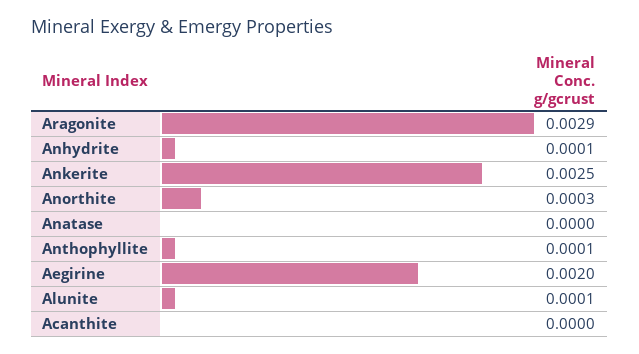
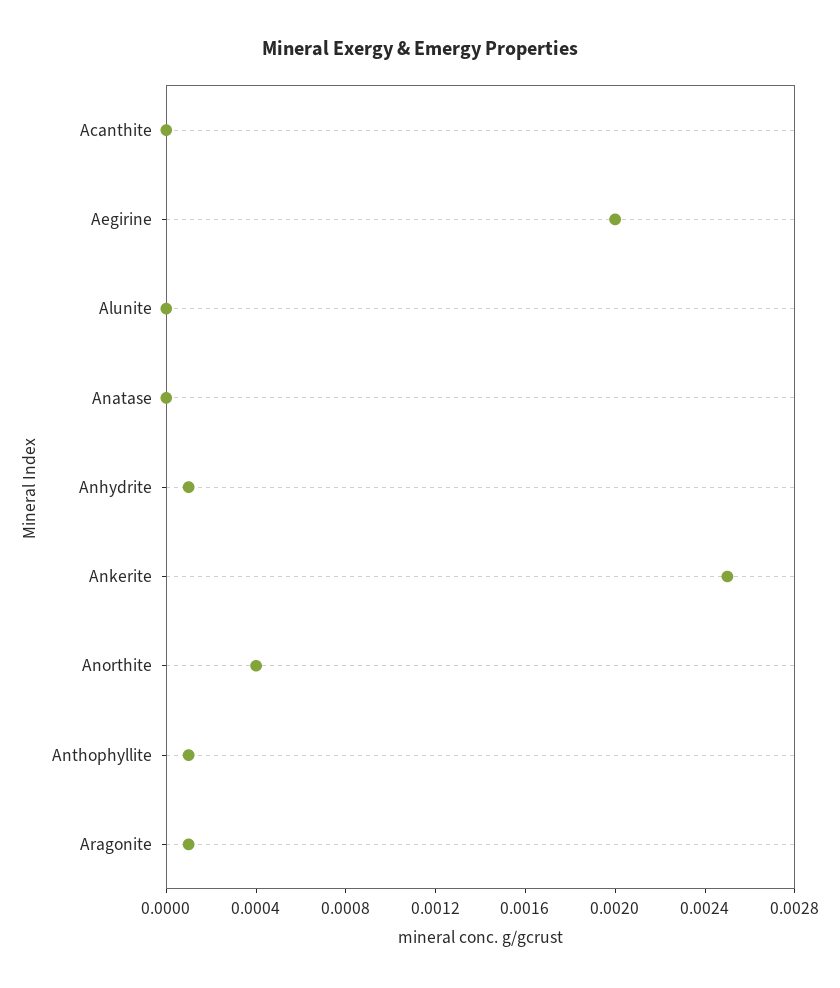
  {
-   "Aragonite": 0.0029,
+   "Aragonite": 0.0001,
    "Anhydrite": 0.0001,
    "Ankerite": 0.0025,
-   "Anorthite": 0.0003,
+   "Anorthite": 0.0004,
    "Anatase": 0,
    "Anthophyllite": 0.0001,
    "Aegirine": 0.002,
-   "Alunite": 0.0001,
+   "Alunite": 0,
    "Acanthite": 0
  }

